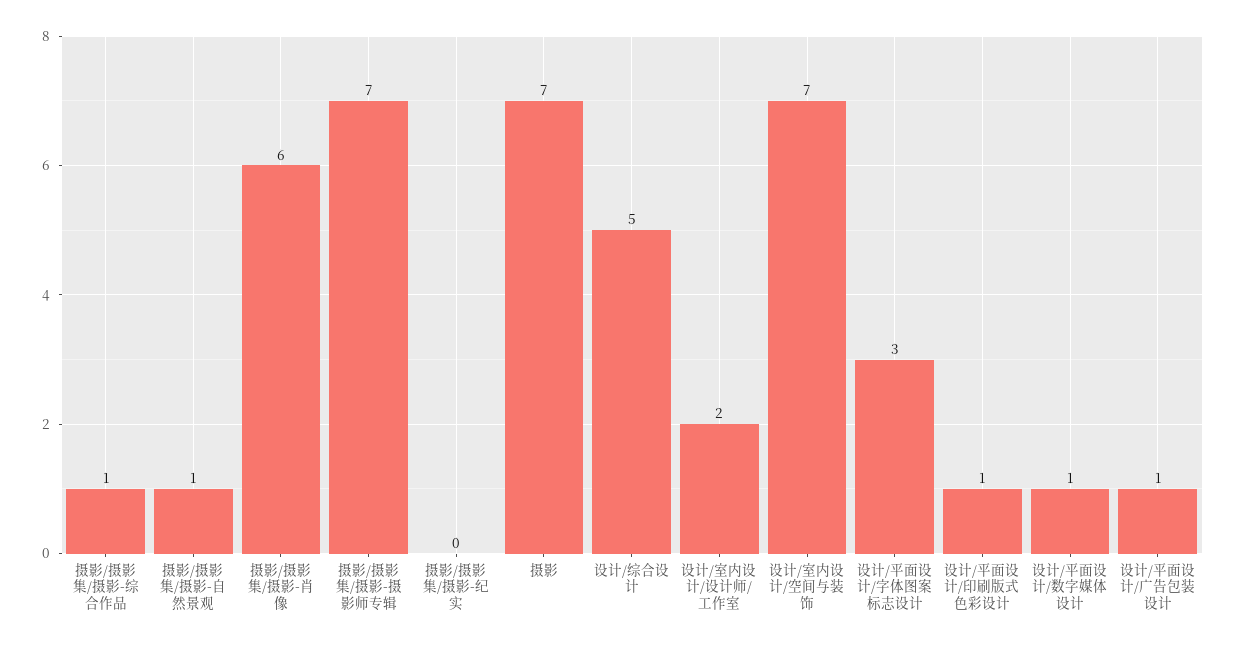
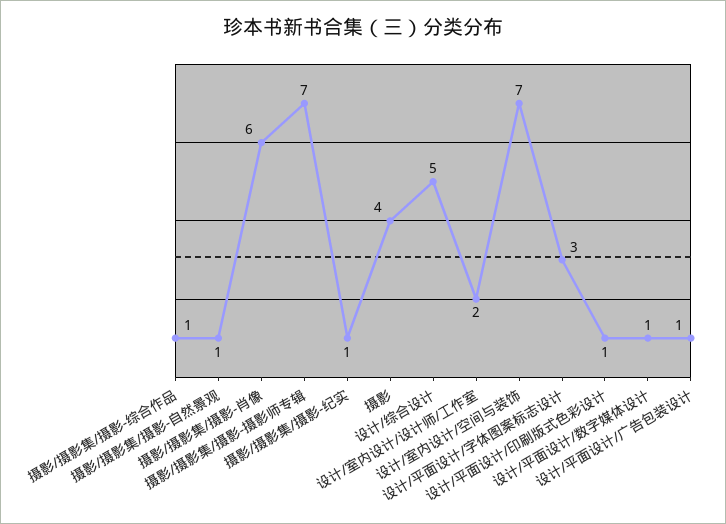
  {
    "摄影/摄影集/摄影-综合作品": 1,
    "摄影/摄影集/摄影-自然景观": 1,
    "摄影/摄影集/摄影-肖像": 6,
    "摄影/摄影集/摄影-摄影师专辑": 7,
-   "摄影/摄影集/摄影-纪实": 0,
+   "摄影/摄影集/摄影-纪实": 1,
-   "摄影": 7,
+   "摄影": 4,
    "设计/综合设计": 5,
    "设计/室内设计/设计师/工作室": 2,
    "设计/室内设计/空间与装饰": 7,
    "设计/平面设计/字体图案标志设计": 3,
    "设计/平面设计/印刷版式色彩设计": 1,
    "设计/平面设计/数字媒体设计": 1,
    "设计/平面设计/广告包装设计": 1
  }

